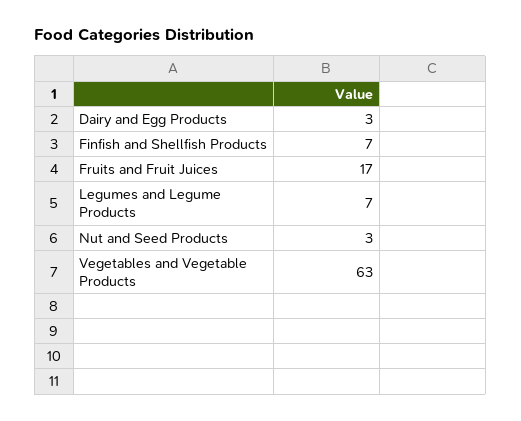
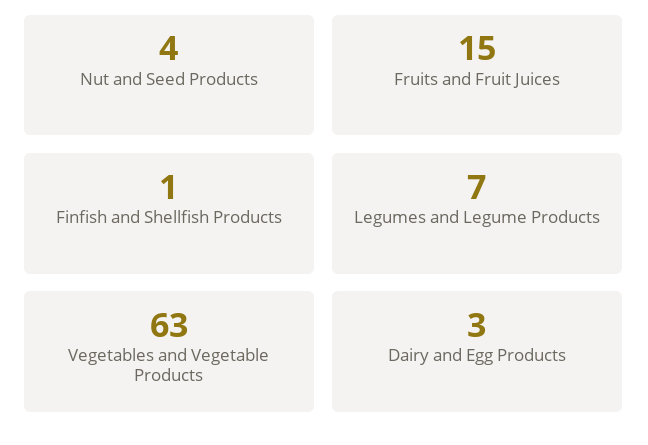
  {
    "Dairy and Egg Products": 3,
-   "Finfish and Shellfish Products": 7,
+   "Finfish and Shellfish Products": 1,
-   "Fruits and Fruit Juices": 17,
+   "Fruits and Fruit Juices": 15,
    "Legumes and Legume Products": 7,
-   "Nut and Seed Products": 3,
+   "Nut and Seed Products": 4,
    "Vegetables and Vegetable Products": 63
  }

